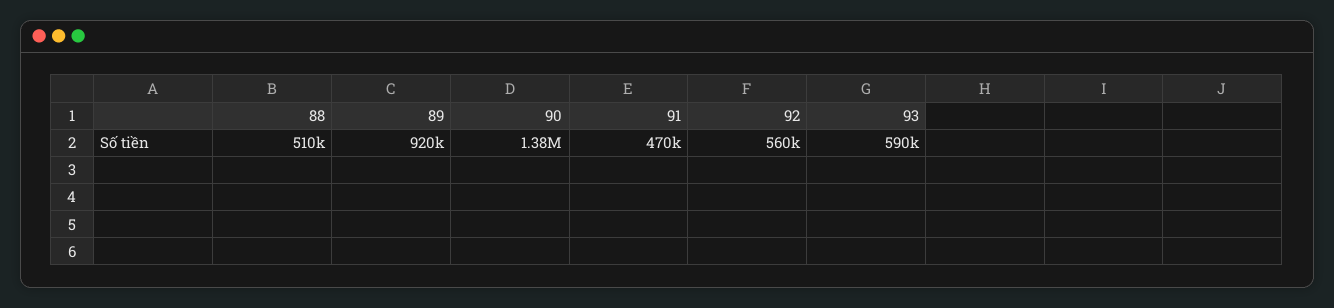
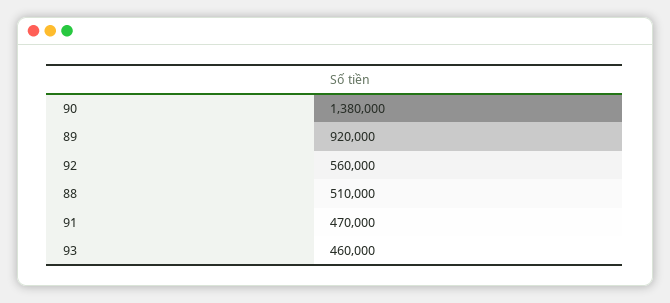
  {
    "88": 510000,
    "89": 920000,
    "90": 1380000,
    "91": 470000,
    "92": 560000,
-   "93": 590000
+   "93": 460000
  }

